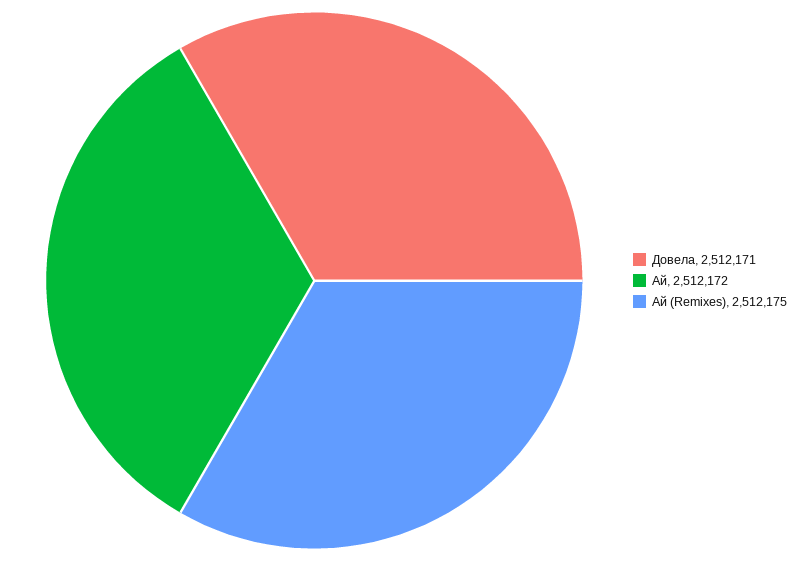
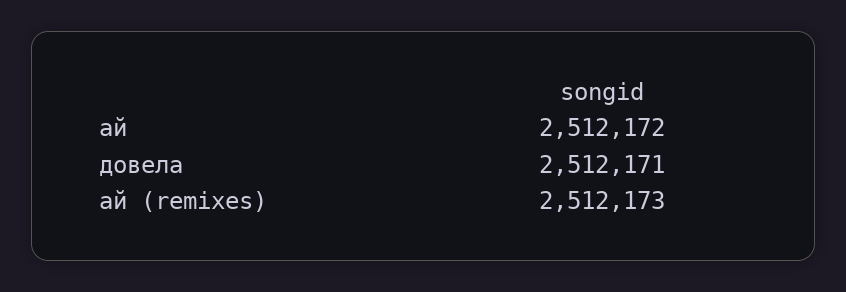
  {
    "Довела": 2512171,
    "Ай": 2512172,
-   "Ай (Remixes)": 2512175
+   "Ай (Remixes)": 2512173
  }

